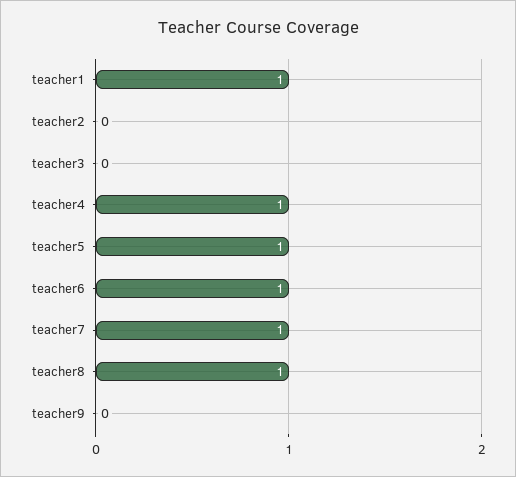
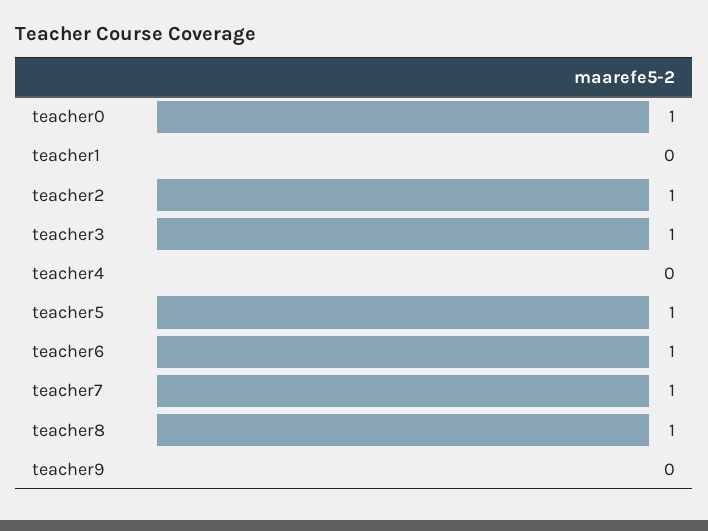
  {
-   "teacher1": 1,
+   "teacher1": 0,
-   "teacher2": 0,
+   "teacher2": 1,
-   "teacher3": 0,
+   "teacher3": 1,
-   "teacher4": 1,
+   "teacher4": 0,
    "teacher5": 1,
    "teacher6": 1,
    "teacher7": 1,
    "teacher8": 1,
-   "teacher9": 0
+   "teacher9": 0,
+   "teacher0": 1
  }

